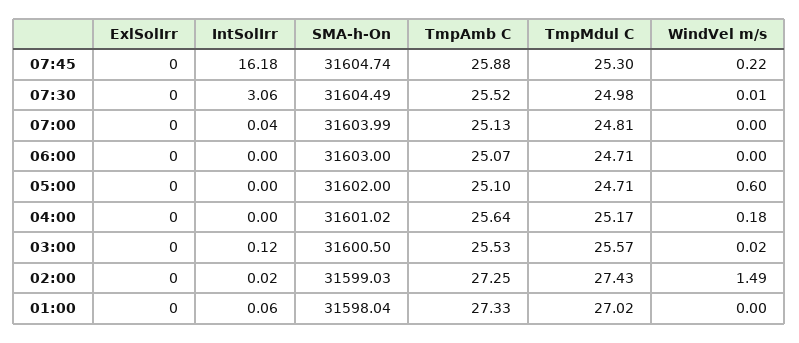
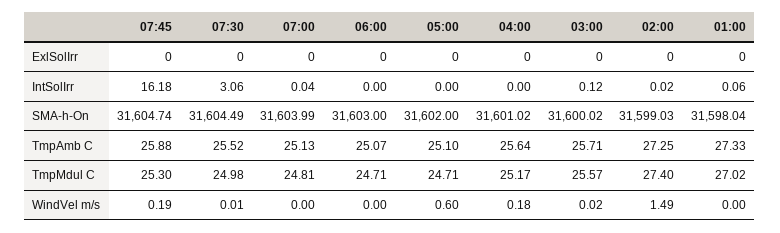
  {
    "ExlSolIrr": {
      "07:45": 0,
      "07:30": 0,
      "07:00": 0,
      "06:00": 0,
      "05:00": 0,
      "04:00": 0,
      "03:00": 0,
      "02:00": 0,
      "01:00": 0
    },
    "IntSolIrr": {
      "07:45": 16.18,
      "07:30": 3.06,
      "07:00": 0.04,
      "06:00": 0,
      "05:00": 0,
      "04:00": 0,
      "03:00": 0.12,
      "02:00": 0.02,
      "01:00": 0.06
    },
    "SMA-h-On": {
      "07:45": 31604.74,
      "07:30": 31604.49,
      "07:00": 31603.99,
      "06:00": 31603,
      "05:00": 31602,
      "04:00": 31601.02,
-     "03:00": 31600.5,
+     "03:00": 31600.02,
      "02:00": 31599.03,
      "01:00": 31598.04
    },
    "TmpAmb C": {
      "07:45": 25.88,
      "07:30": 25.52,
      "07:00": 25.13,
      "06:00": 25.07,
      "05:00": 25.1,
      "04:00": 25.64,
-     "03:00": 25.53,
+     "03:00": 25.71,
      "02:00": 27.25,
      "01:00": 27.33
    },
    "TmpMdul C": {
      "07:45": 25.3,
      "07:30": 24.98,
      "07:00": 24.81,
      "06:00": 24.71,
      "05:00": 24.71,
      "04:00": 25.17,
      "03:00": 25.57,
-     "02:00": 27.43,
+     "02:00": 27.4,
      "01:00": 27.02
    },
    "WindVel m/s": {
-     "07:45": 0.22,
+     "07:45": 0.19,
      "07:30": 0.01,
      "07:00": 0,
      "06:00": 0,
      "05:00": 0.6,
      "04:00": 0.18,
      "03:00": 0.02,
      "02:00": 1.49,
      "01:00": 0
    }
  }

